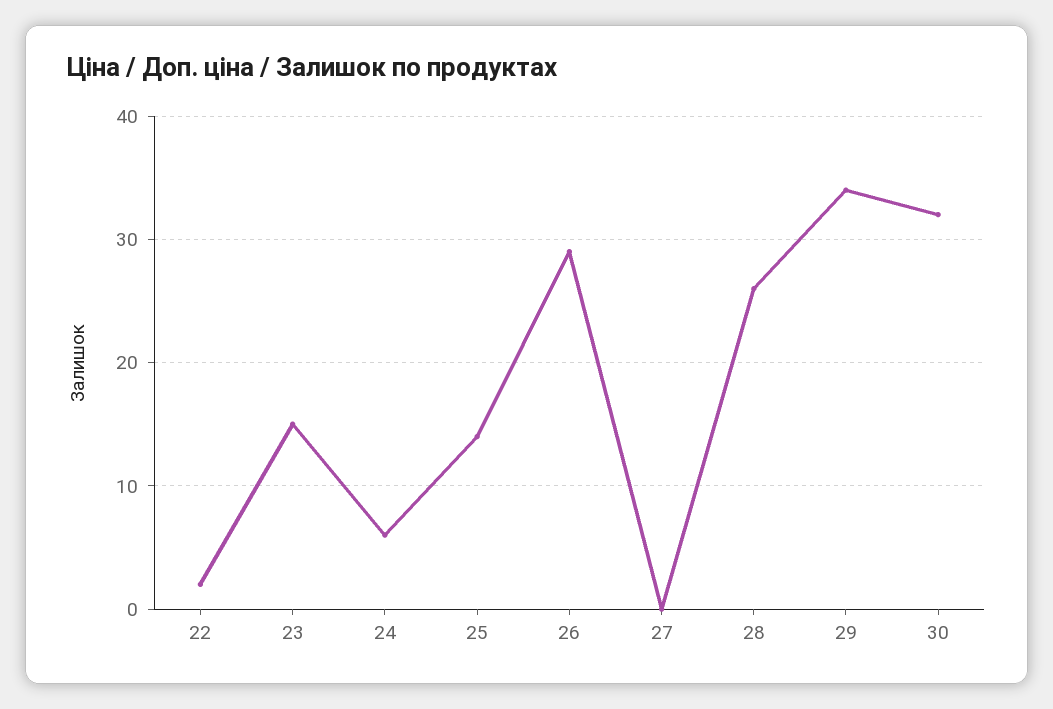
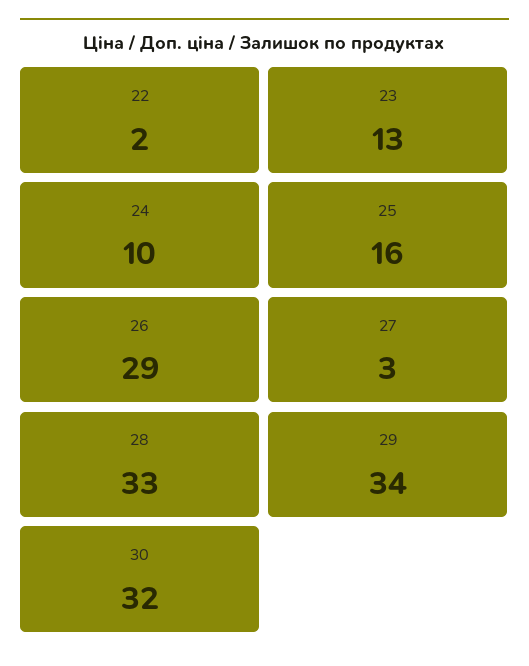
  {
    "22": 2,
-   "23": 15,
+   "23": 13,
-   "24": 6,
+   "24": 10,
-   "25": 14,
+   "25": 16,
    "26": 29,
-   "27": 0,
+   "27": 3,
-   "28": 26,
+   "28": 33,
    "29": 34,
    "30": 32
  }

